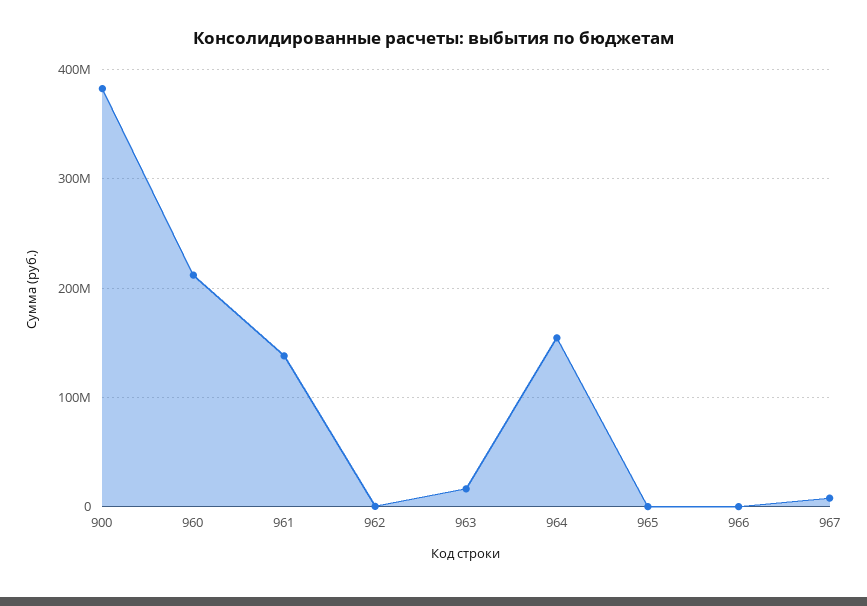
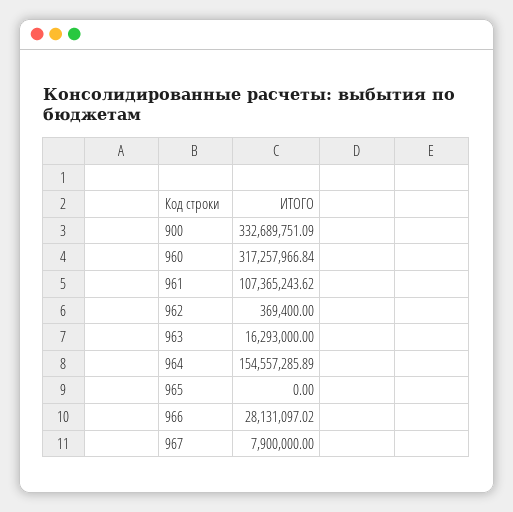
  {
-   "900": 380000000,
+   "900": 332689751.09,
-   "960": 210000000,
+   "960": 317257966.84,
-   "961": 140000000,
+   "961": 107365243.62,
    "962": 369400,
    "963": 16293000,
    "964": 154557285.89,
    "965": 0,
-   "966": 0,
+   "966": 28131097.02,
    "967": 7900000
  }

